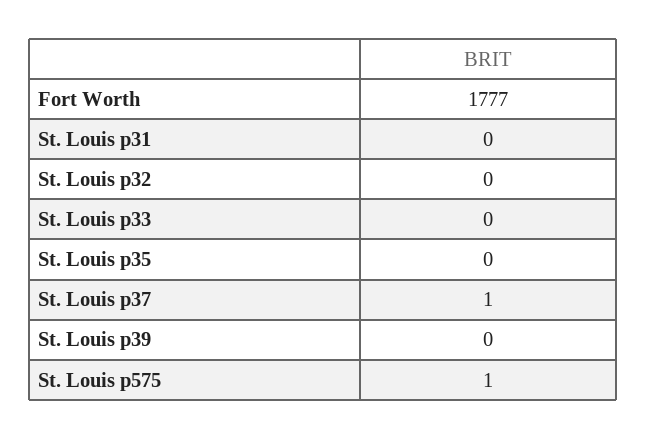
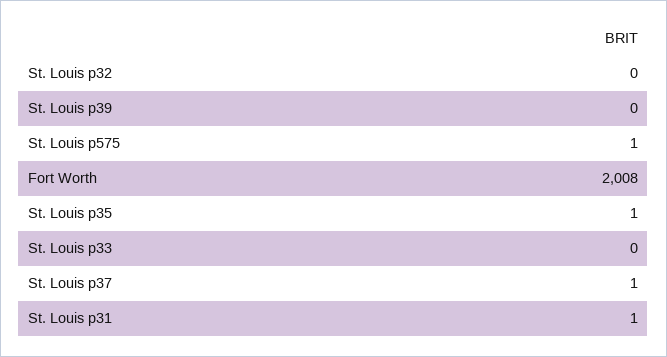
  {
-   "Fort Worth": 1777,
+   "Fort Worth": 2008,
-   "St. Louis p31": 0,
+   "St. Louis p31": 1,
    "St. Louis p32": 0,
    "St. Louis p33": 0,
-   "St. Louis p35": 0,
+   "St. Louis p35": 1,
    "St. Louis p37": 1,
    "St. Louis p39": 0,
    "St. Louis p575": 1
  }

